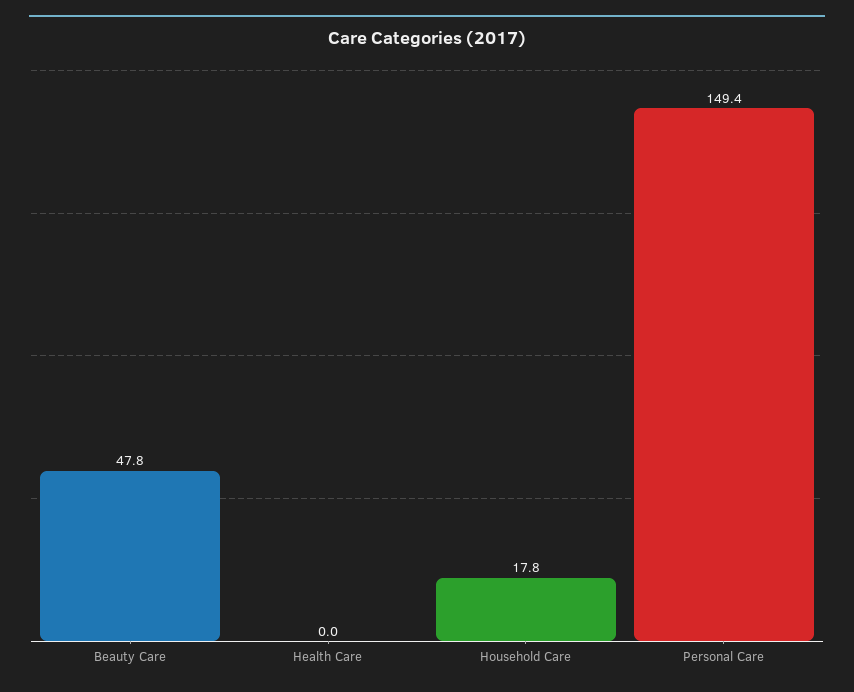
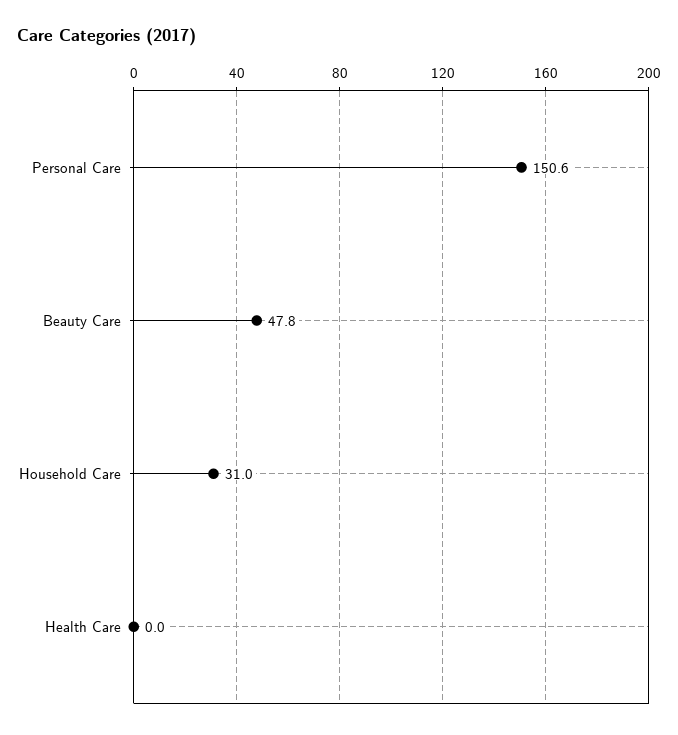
  {
    "Beauty Care": 47.8,
    "Health Care": 0,
-   "Household Care": 17.8,
+   "Household Care": 31,
-   "Personal Care": 149.4
+   "Personal Care": 150.6
  }

